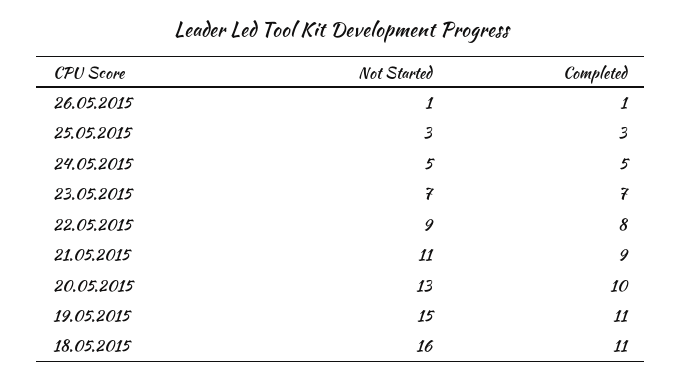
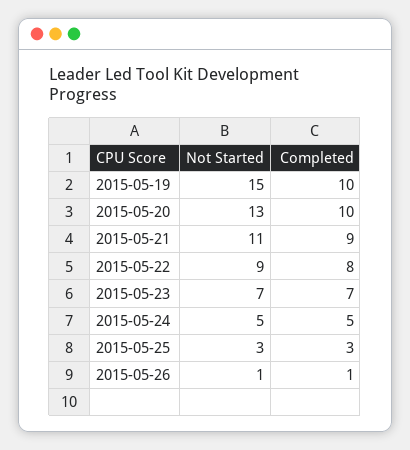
  {
    "Not Started": {
      "26.05.2015": 1,
      "25.05.2015": 3,
      "24.05.2015": 5,
      "23.05.2015": 7,
      "22.05.2015": 9,
      "21.05.2015": 11,
      "20.05.2015": 13,
-     "19.05.2015": 15,
+     "19.05.2015": 15
-     "18.05.2015": 16
    },
    "Completed": {
      "26.05.2015": 1,
      "25.05.2015": 3,
      "24.05.2015": 5,
      "23.05.2015": 7,
      "22.05.2015": 8,
      "21.05.2015": 9,
      "20.05.2015": 10,
-     "19.05.2015": 11,
+     "19.05.2015": 10
-     "18.05.2015": 11
    }
  }

